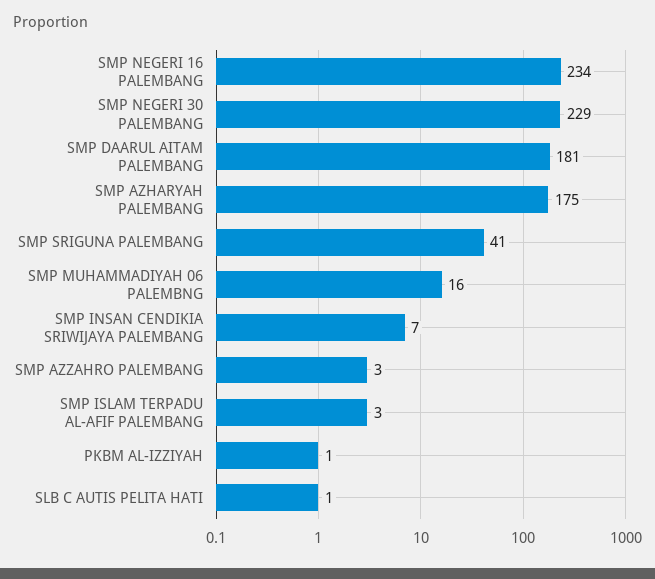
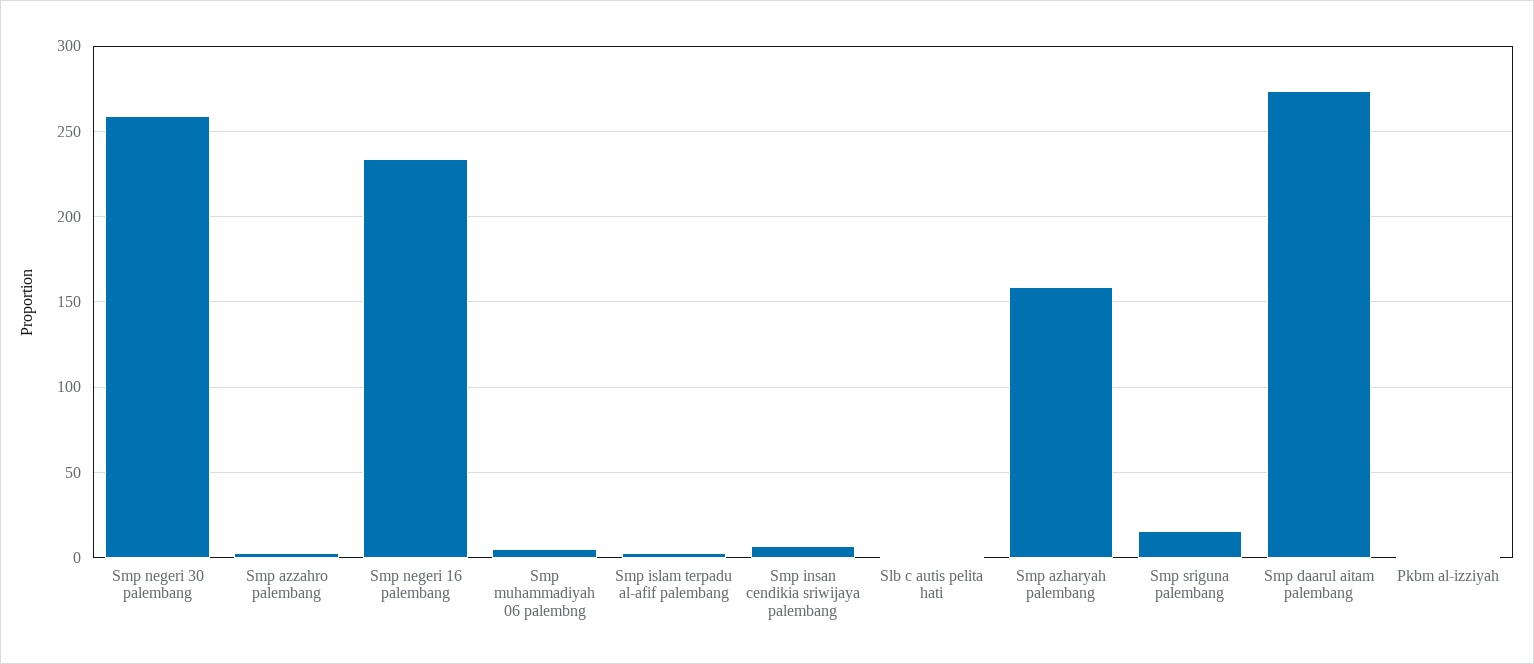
  {
    "SMP NEGERI 16 PALEMBANG": 234,
-   "SMP NEGERI 30 PALEMBANG": 229,
+   "SMP NEGERI 30 PALEMBANG": 260,
-   "SMP DAARUL AITAM PALEMBANG": 181,
+   "SMP DAARUL AITAM PALEMBANG": 275,
-   "SMP AZHARYAH PALEMBANG": 175,
+   "SMP AZHARYAH PALEMBANG": 160,
-   "SMP SRIGUNA PALEMBANG": 41,
+   "SMP SRIGUNA PALEMBANG": 15,
-   "SMP MUHAMMADIYAH 06 PALEMBNG": 16,
+   "SMP MUHAMMADIYAH 06 PALEMBNG": 5,
    "SMP INSAN CENDIKIA SRIWIJAYA PALEMBANG": 7,
    "SMP AZZAHRO PALEMBANG": 3,
    "SMP ISLAM TERPADU AL-AFIF PALEMBANG": 3,
    "PKBM AL-IZZIYAH": 1,
    "SLB C AUTIS PELITA HATI": 1
  }

